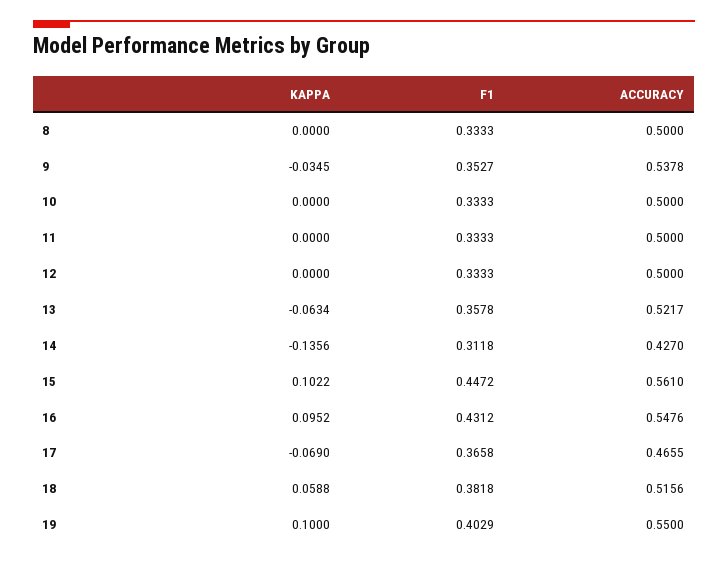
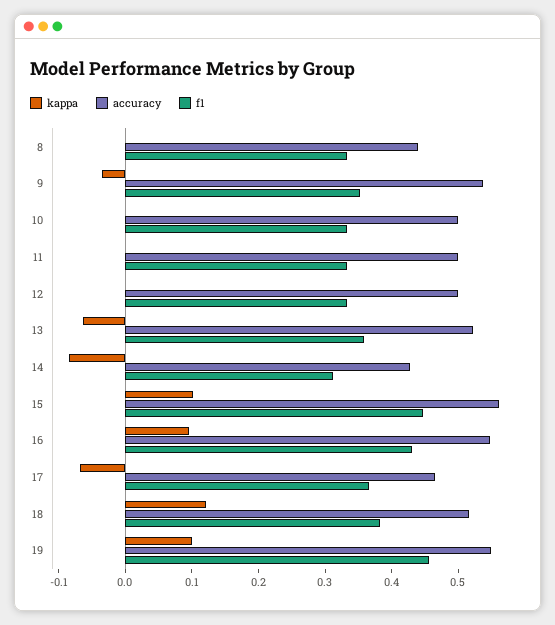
  {
    "KAPPA": {
      "8": 0,
      "9": -0.0345,
      "10": 0,
      "11": 0,
      "12": 0,
      "13": -0.0634,
-     "14": -0.1356,
+     "14": -0.08,
      "15": 0.1022,
      "16": 0.0952,
      "17": -0.069,
-     "18": 0.0588,
+     "18": 0.12,
      "19": 0.1
    },
    "F1": {
      "8": 0.3333,
      "9": 0.3527,
      "10": 0.3333,
      "11": 0.3333,
      "12": 0.3333,
      "13": 0.3578,
      "14": 0.3118,
      "15": 0.4472,
      "16": 0.4312,
      "17": 0.3658,
      "18": 0.3818,
-     "19": 0.4029
+     "19": 0.46
    },
    "ACCURACY": {
-     "8": 0.5,
+     "8": 0.44,
      "9": 0.5378,
      "10": 0.5,
      "11": 0.5,
      "12": 0.5,
      "13": 0.5217,
      "14": 0.427,
      "15": 0.561,
      "16": 0.5476,
      "17": 0.4655,
      "18": 0.5156,
      "19": 0.55
    }
  }

